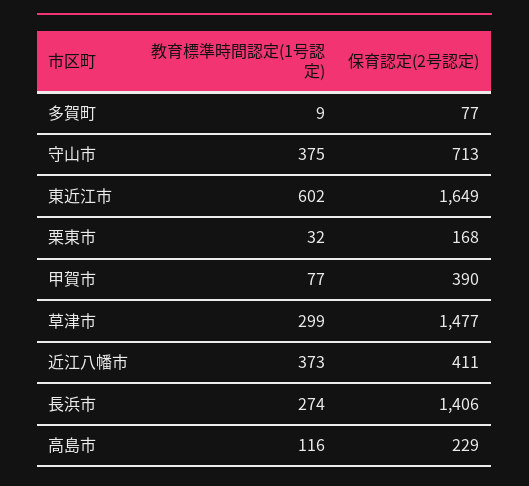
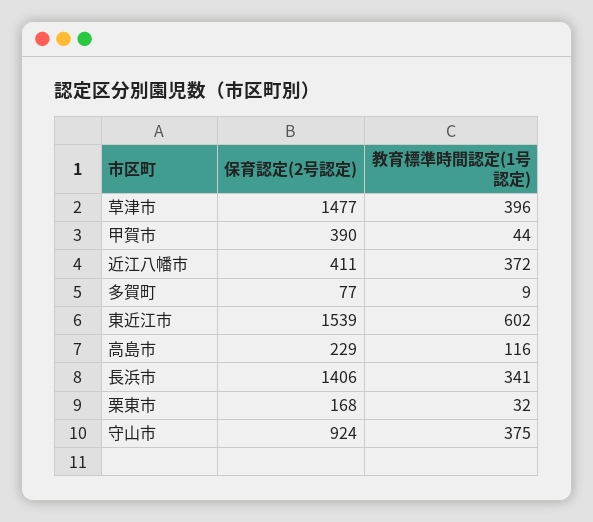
  {
    "教育標準時間認定(1号認定)": {
      "多賀町": 9,
      "守山市": 375,
      "東近江市": 602,
      "栗東市": 32,
-     "甲賀市": 77,
+     "甲賀市": 44,
-     "草津市": 299,
+     "草津市": 396,
-     "近江八幡市": 373,
+     "近江八幡市": 372,
-     "長浜市": 274,
+     "長浜市": 341,
      "高島市": 116
    },
    "保育認定(2号認定)": {
      "多賀町": 77,
-     "守山市": 713,
+     "守山市": 924,
-     "東近江市": 1649,
+     "東近江市": 1539,
      "栗東市": 168,
      "甲賀市": 390,
      "草津市": 1477,
      "近江八幡市": 411,
      "長浜市": 1406,
      "高島市": 229
    }
  }

